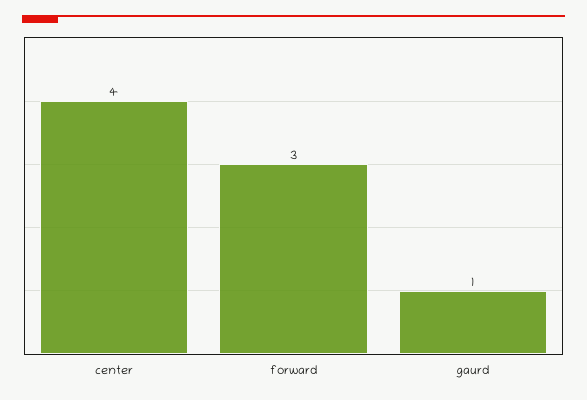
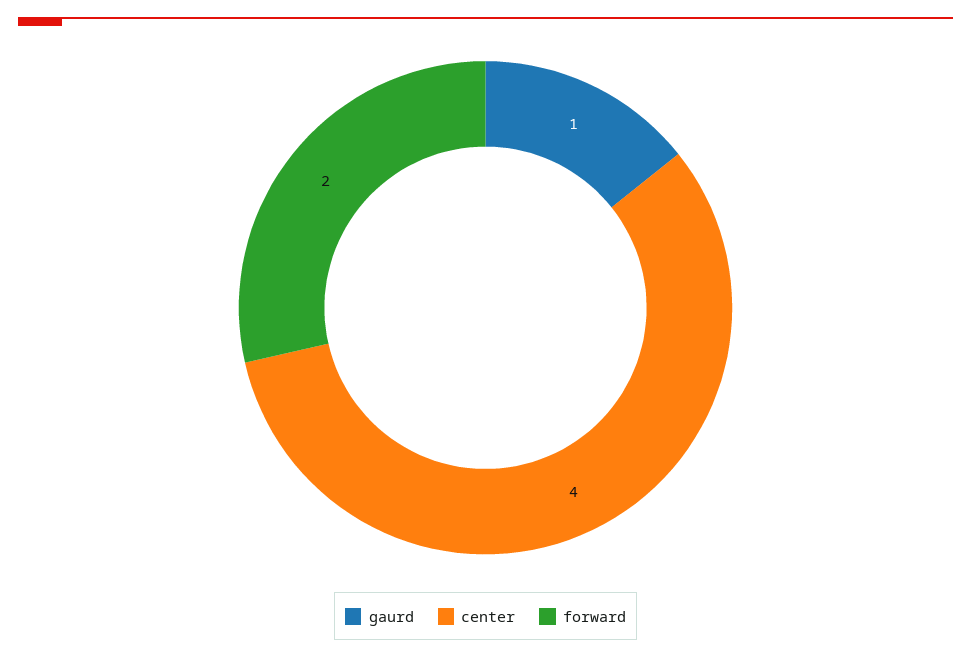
  {
    "center": 4,
-   "forward": 3,
+   "forward": 2,
    "gaurd": 1
  }

